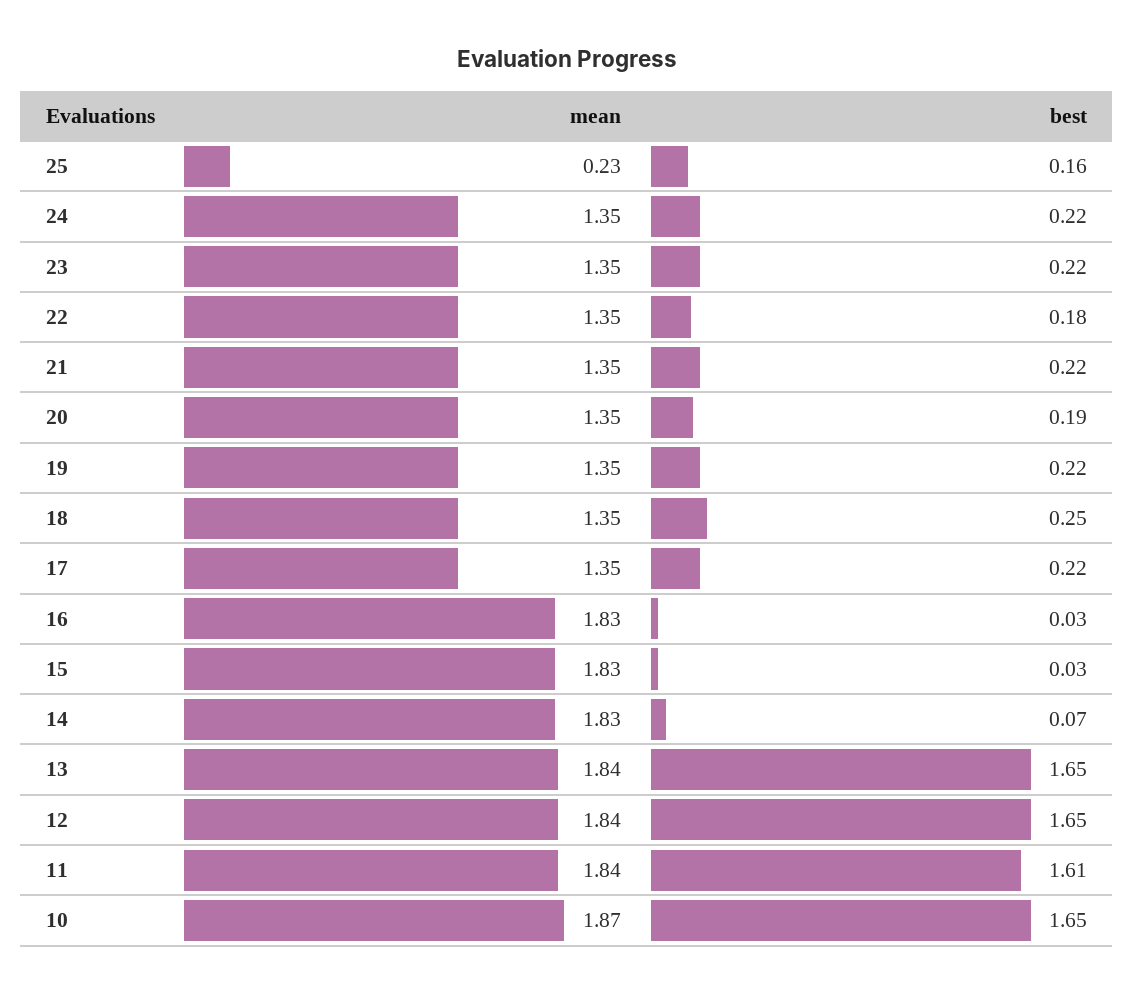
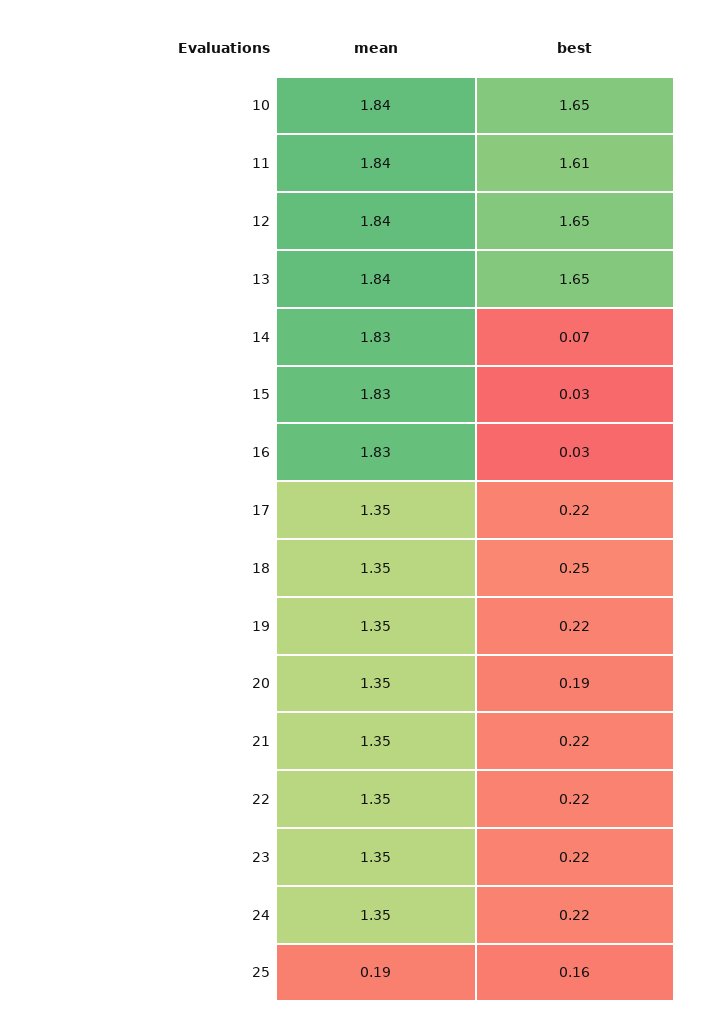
  {
    "mean": {
-     "25": 0.23,
+     "25": 0.19,
      "24": 1.35,
      "23": 1.35,
      "22": 1.35,
      "21": 1.35,
      "20": 1.35,
      "19": 1.35,
      "18": 1.35,
      "17": 1.35,
      "16": 1.83,
      "15": 1.83,
      "14": 1.83,
      "13": 1.84,
      "12": 1.84,
      "11": 1.84,
-     "10": 1.87
+     "10": 1.84
    },
    "best": {
      "25": 0.16,
      "24": 0.22,
      "23": 0.22,
-     "22": 0.18,
+     "22": 0.22,
      "21": 0.22,
      "20": 0.19,
      "19": 0.22,
      "18": 0.25,
      "17": 0.22,
      "16": 0.03,
      "15": 0.03,
      "14": 0.07,
      "13": 1.65,
      "12": 1.65,
      "11": 1.61,
      "10": 1.65
    }
  }

